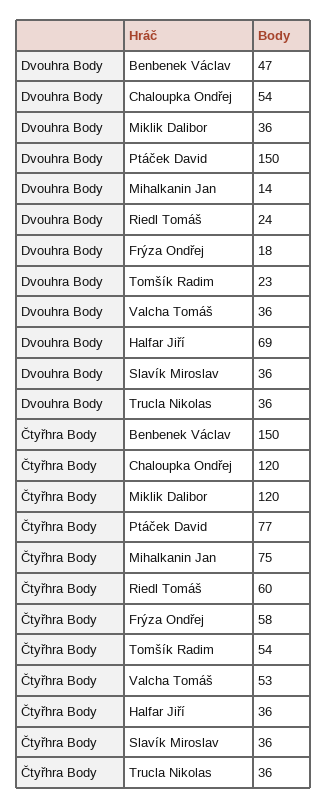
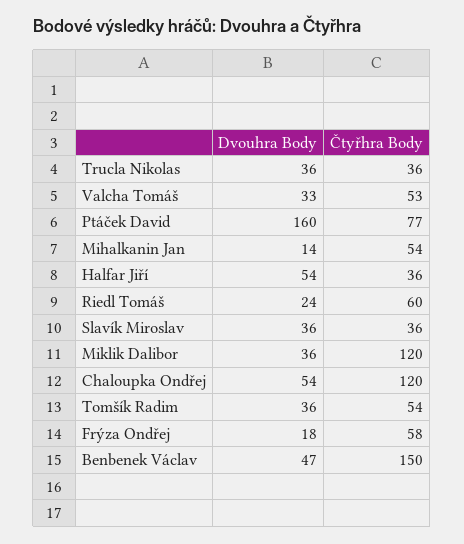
  {
    "Dvouhra Body": {
      "Benbenek Václav": 47,
      "Chaloupka Ondřej": 54,
      "Miklik Dalibor": 36,
-     "Ptáček David": 150,
+     "Ptáček David": 160,
      "Mihalkanin Jan": 14,
      "Riedl Tomáš": 24,
      "Frýza Ondřej": 18,
-     "Tomšík Radim": 23,
+     "Tomšík Radim": 36,
-     "Valcha Tomáš": 36,
+     "Valcha Tomáš": 33,
-     "Halfar Jiří": 69,
+     "Halfar Jiří": 54,
      "Slavík Miroslav": 36,
      "Trucla Nikolas": 36
    },
    "Čtyřhra Body": {
      "Benbenek Václav": 150,
      "Chaloupka Ondřej": 120,
      "Miklik Dalibor": 120,
      "Ptáček David": 77,
-     "Mihalkanin Jan": 75,
+     "Mihalkanin Jan": 54,
      "Riedl Tomáš": 60,
      "Frýza Ondřej": 58,
      "Tomšík Radim": 54,
      "Valcha Tomáš": 53,
      "Halfar Jiří": 36,
      "Slavík Miroslav": 36,
      "Trucla Nikolas": 36
    }
  }

